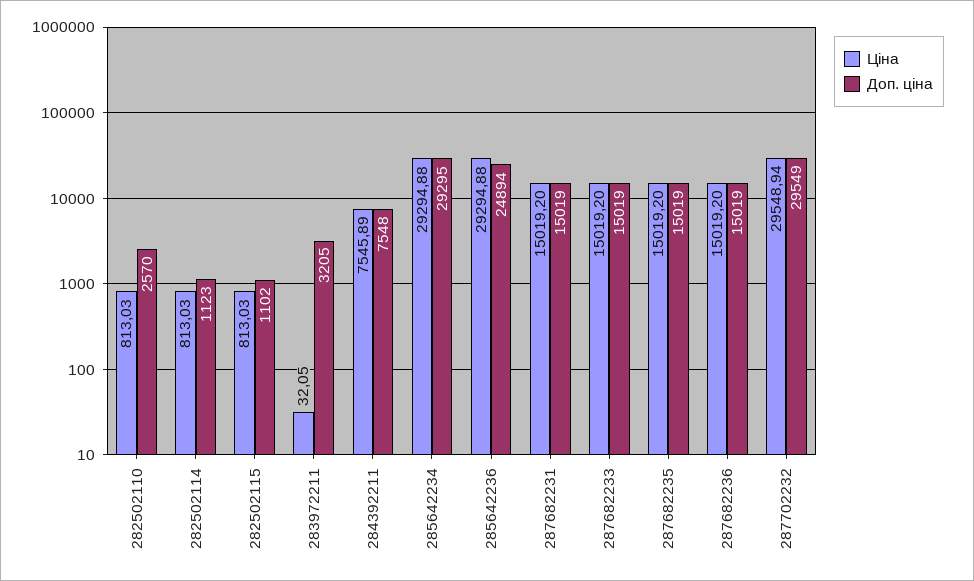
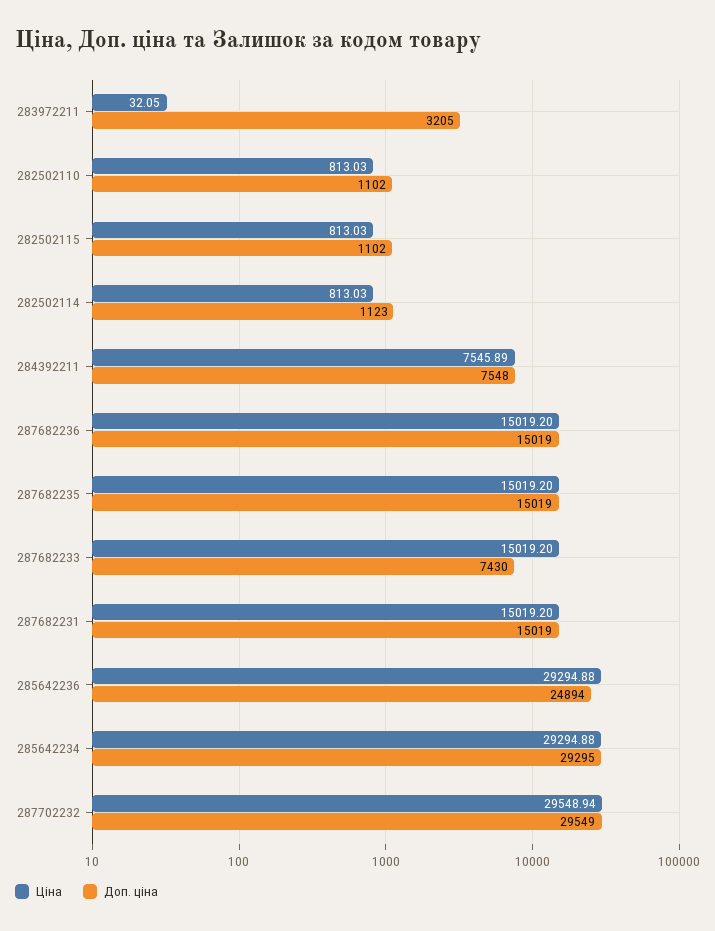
  {
    "Ціна": {
      "282502110": 813.03,
      "282502114": 813.03,
      "282502115": 813.03,
      "283972211": 32.05,
      "284392211": 7545.89,
      "285642234": 29294.88,
      "285642236": 29294.88,
      "287682231": 15019.2,
      "287682233": 15019.2,
      "287682235": 15019.2,
      "287682236": 15019.2,
      "287702232": 29548.94
    },
    "Доп. ціна": {
-     "282502110": 2570,
+     "282502110": 1102,
      "282502114": 1123,
      "282502115": 1102,
      "283972211": 3205,
      "284392211": 7548,
      "285642234": 29295,
      "285642236": 24894,
      "287682231": 15019,
-     "287682233": 15019,
+     "287682233": 7430,
      "287682235": 15019,
      "287682236": 15019,
      "287702232": 29549
    }
  }

